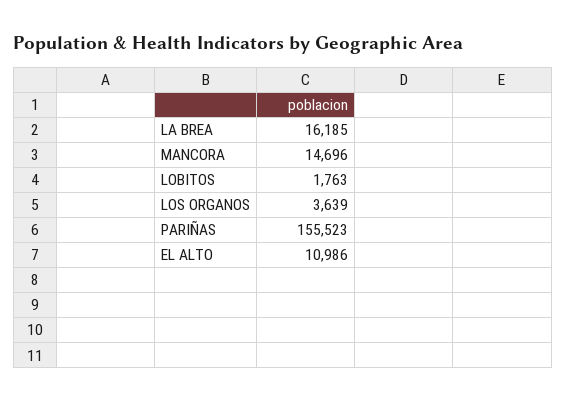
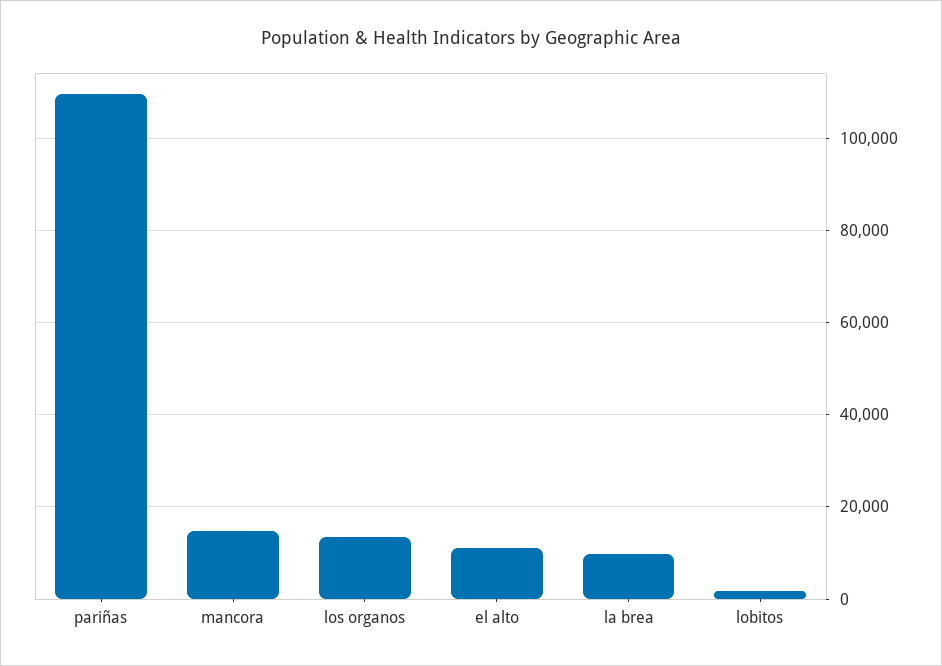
  {
-   "LA BREA": 16185,
+   "LA BREA": 10000,
    "MANCORA": 14696,
    "LOBITOS": 1763,
-   "LOS ORGANOS": 3639,
+   "LOS ORGANOS": 14000,
-   "PARIÑAS": 155523,
+   "PARIÑAS": 110000,
    "EL ALTO": 10986
  }

